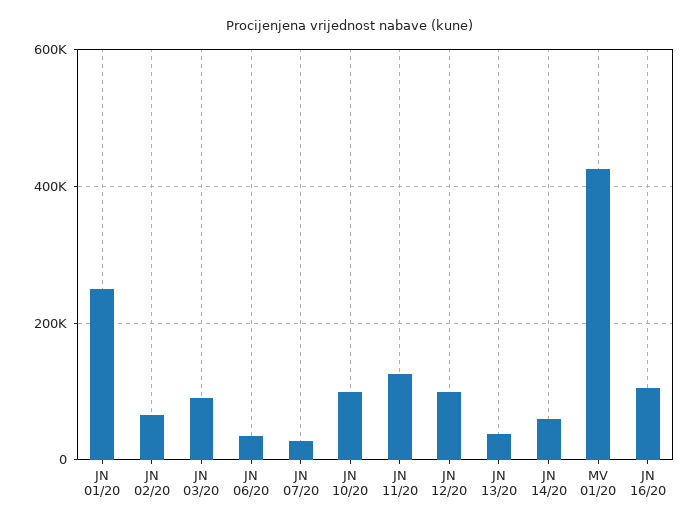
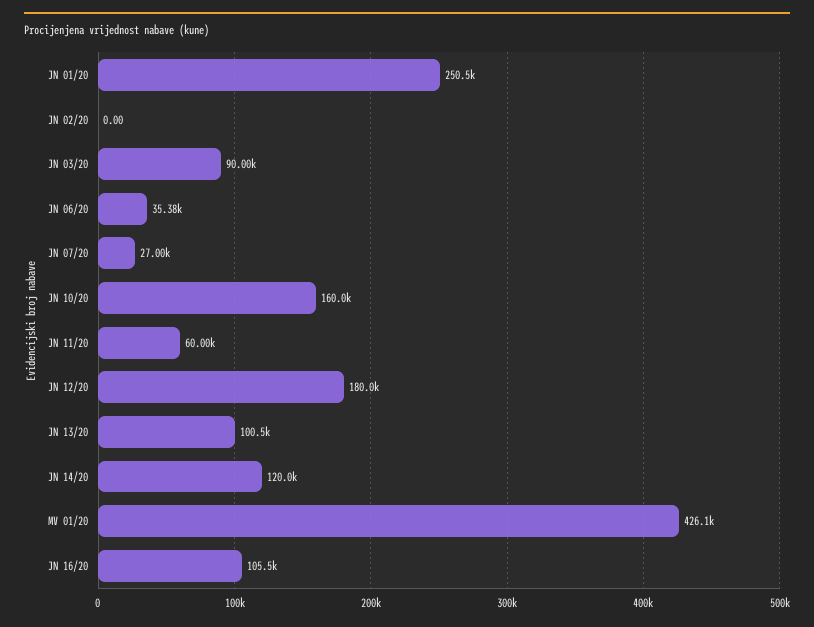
  {
    "JN 01/20": 250500,
-   "JN 02/20": 60000,
+   "JN 02/20": 0,
    "JN 03/20": 90000,
    "JN 06/20": 35380,
    "JN 07/20": 27000,
-   "JN 10/20": 100000,
+   "JN 10/20": 160000,
-   "JN 11/20": 120000,
+   "JN 11/20": 60000,
-   "JN 12/20": 100000,
+   "JN 12/20": 180000,
-   "JN 13/20": 40000,
+   "JN 13/20": 100500,
-   "JN 14/20": 60000,
+   "JN 14/20": 120000,
    "MV 01/20": 426100,
    "JN 16/20": 105500
  }

